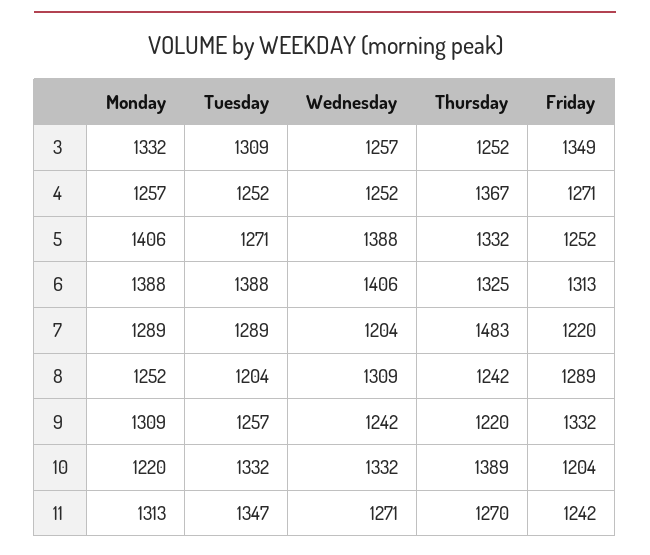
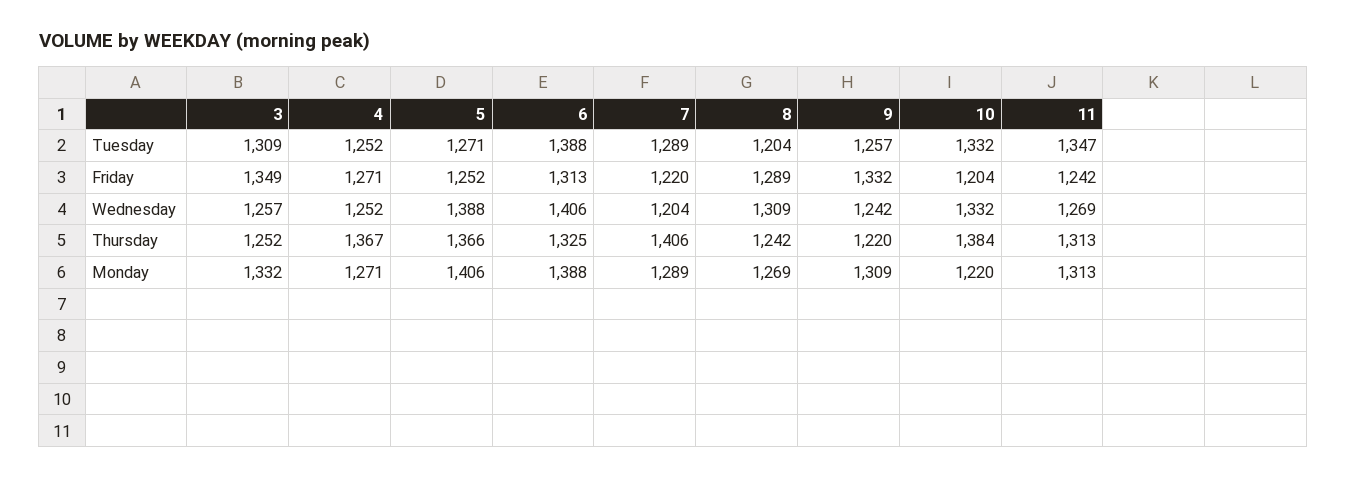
  {
    "Monday": {
      "3": 1332,
-     "4": 1257,
+     "4": 1271,
      "5": 1406,
      "6": 1388,
      "7": 1289,
-     "8": 1252,
+     "8": 1269,
      "9": 1309,
      "10": 1220,
      "11": 1313
    },
    "Tuesday": {
      "3": 1309,
      "4": 1252,
      "5": 1271,
      "6": 1388,
      "7": 1289,
      "8": 1204,
      "9": 1257,
      "10": 1332,
      "11": 1347
    },
    "Wednesday": {
      "3": 1257,
      "4": 1252,
      "5": 1388,
      "6": 1406,
      "7": 1204,
      "8": 1309,
      "9": 1242,
      "10": 1332,
-     "11": 1271
+     "11": 1269
    },
    "Thursday": {
      "3": 1252,
      "4": 1367,
-     "5": 1332,
+     "5": 1366,
      "6": 1325,
-     "7": 1483,
+     "7": 1406,
      "8": 1242,
      "9": 1220,
-     "10": 1389,
+     "10": 1384,
-     "11": 1270
+     "11": 1313
    },
    "Friday": {
      "3": 1349,
      "4": 1271,
      "5": 1252,
      "6": 1313,
      "7": 1220,
      "8": 1289,
      "9": 1332,
      "10": 1204,
      "11": 1242
    }
  }

